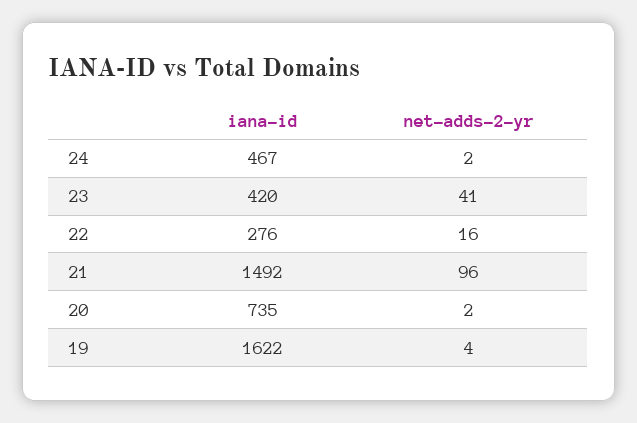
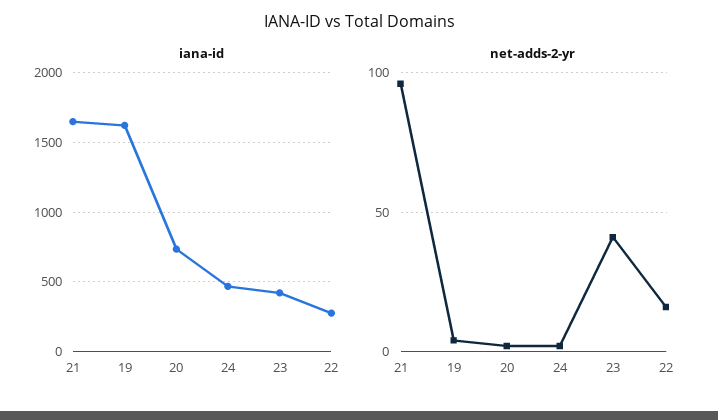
  {
    "iana-id": {
      "24": 467,
      "23": 420,
      "22": 276,
-     "21": 1492,
+     "21": 1650,
      "20": 735,
      "19": 1622
    },
    "net-adds-2-yr": {
      "24": 2,
      "23": 41,
      "22": 16,
      "21": 96,
      "20": 2,
      "19": 4
    }
  }

